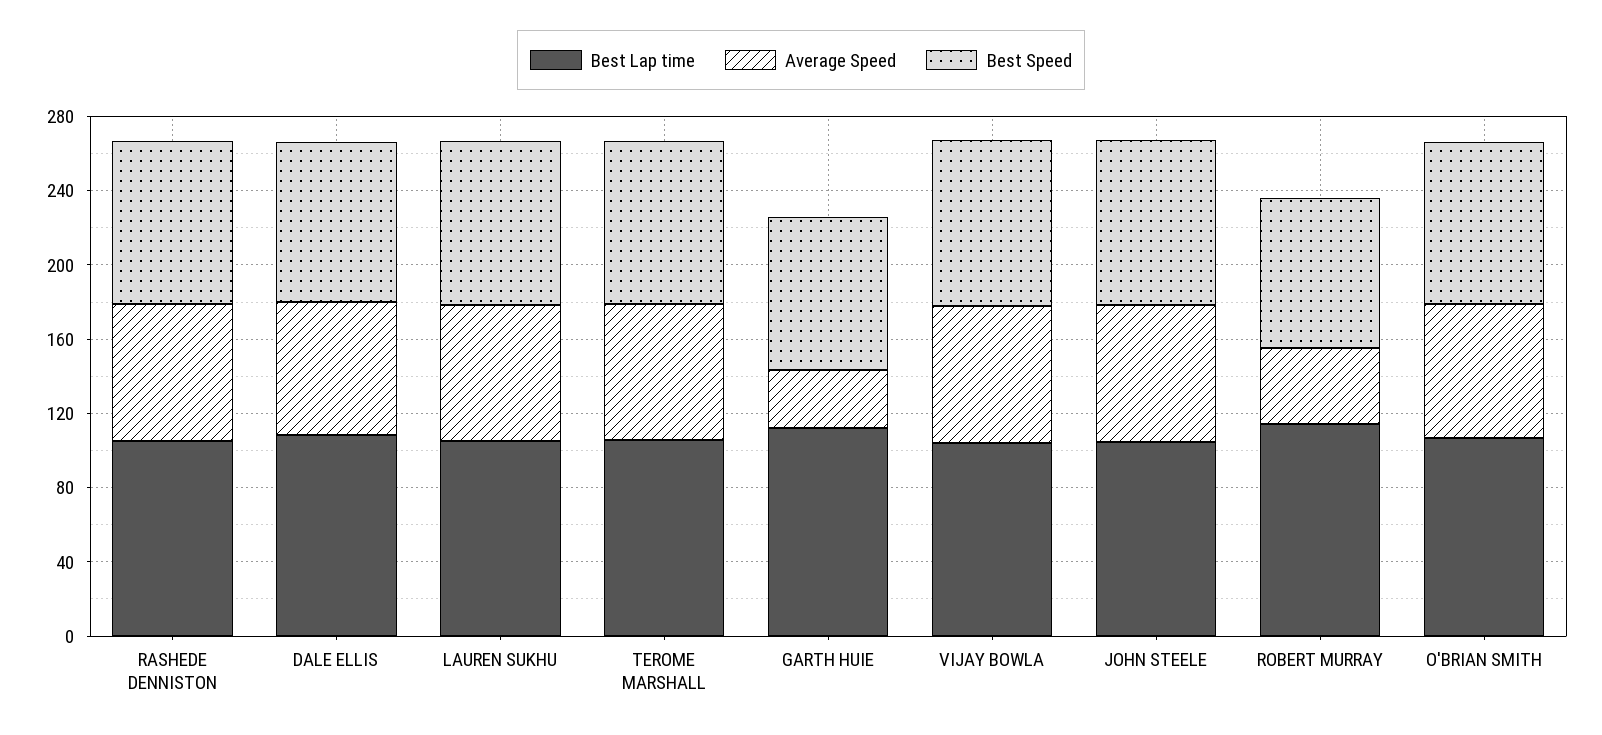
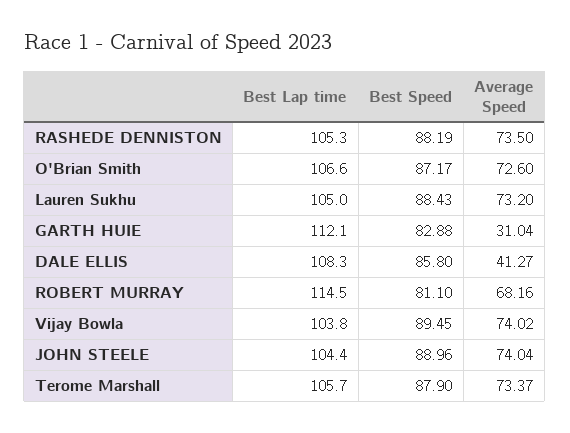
  {
    "Best Lap time": {
      "RASHEDE DENNISTON": 105.3,
      "DALE ELLIS": 108.3,
      "LAUREN SUKHU": 105,
      "TEROME MARSHALL": 105.7,
      "GARTH HUIE": 112.1,
      "VIJAY BOWLA": 103.8,
      "JOHN STEELE": 104.4,
      "ROBERT MURRAY": 114.5,
      "O'BRIAN SMITH": 106.6
    },
    "Average Speed": {
      "RASHEDE DENNISTON": 73.5,
-     "DALE ELLIS": 70,
+     "DALE ELLIS": 41.27,
      "LAUREN SUKHU": 73.2,
      "TEROME MARSHALL": 73.37,
      "GARTH HUIE": 31.04,
      "VIJAY BOWLA": 74.02,
      "JOHN STEELE": 74.04,
-     "ROBERT MURRAY": 40,
+     "ROBERT MURRAY": 68.16,
      "O'BRIAN SMITH": 72.6
    },
    "Best Speed": {
      "RASHEDE DENNISTON": 88.19,
      "DALE ELLIS": 85.8,
      "LAUREN SUKHU": 88.43,
      "TEROME MARSHALL": 87.9,
      "GARTH HUIE": 82.88,
      "VIJAY BOWLA": 89.45,
      "JOHN STEELE": 88.96,
      "ROBERT MURRAY": 81.1,
      "O'BRIAN SMITH": 87.17
    }
  }

